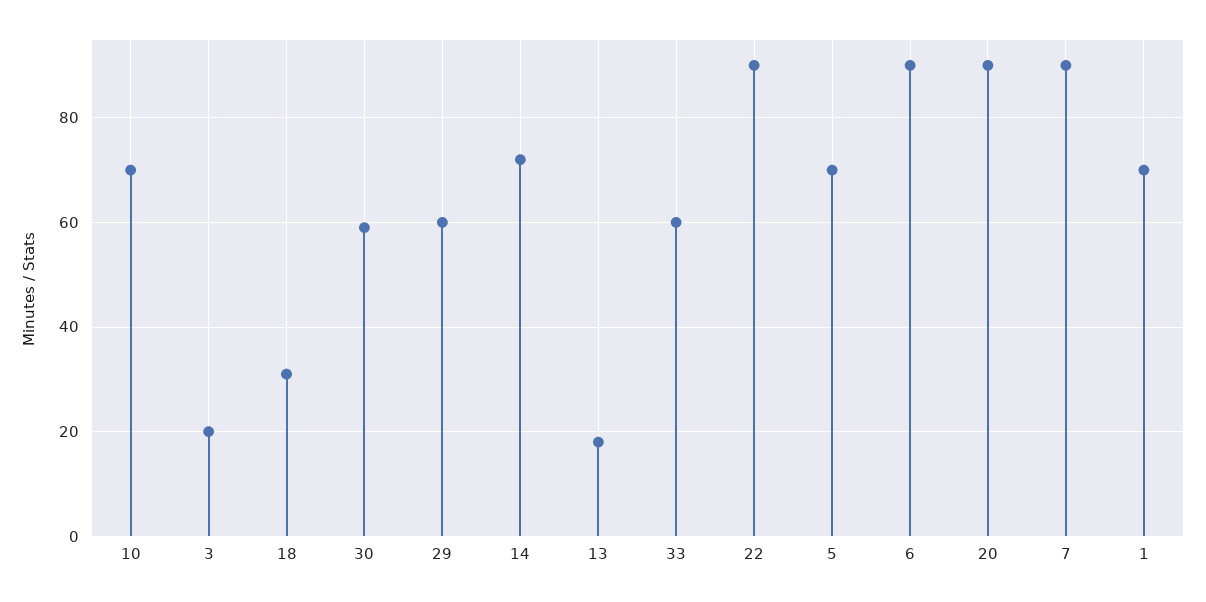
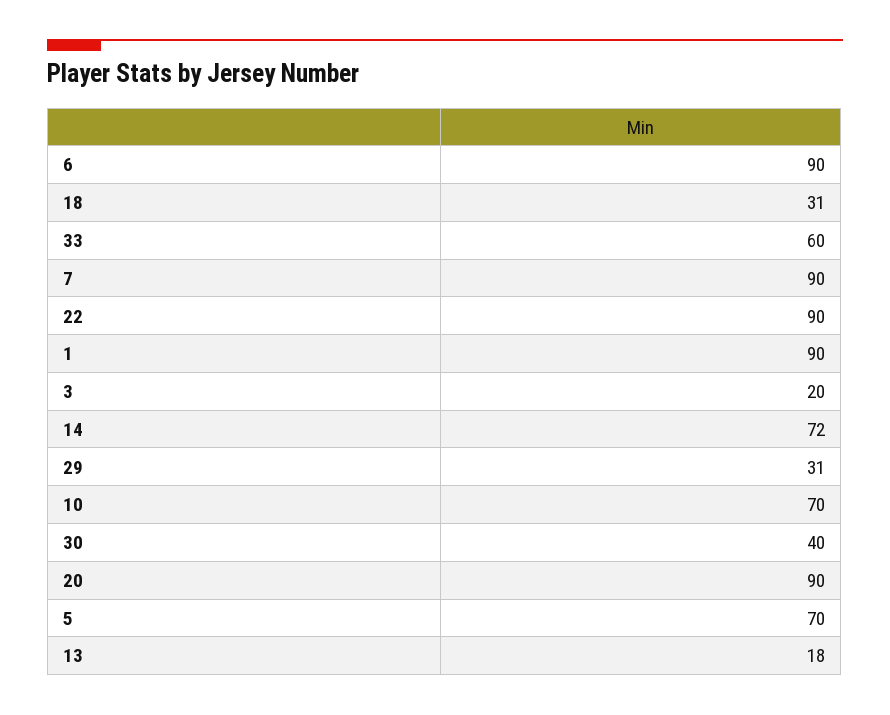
  {
    "10": 70,
    "3": 20,
    "18": 31,
-   "30": 60,
+   "30": 40,
-   "29": 60,
+   "29": 31,
    "14": 72,
    "13": 18,
    "33": 60,
    "22": 90,
    "5": 70,
    "6": 90,
    "20": 90,
    "7": 90,
-   "1": 70
+   "1": 90
  }

